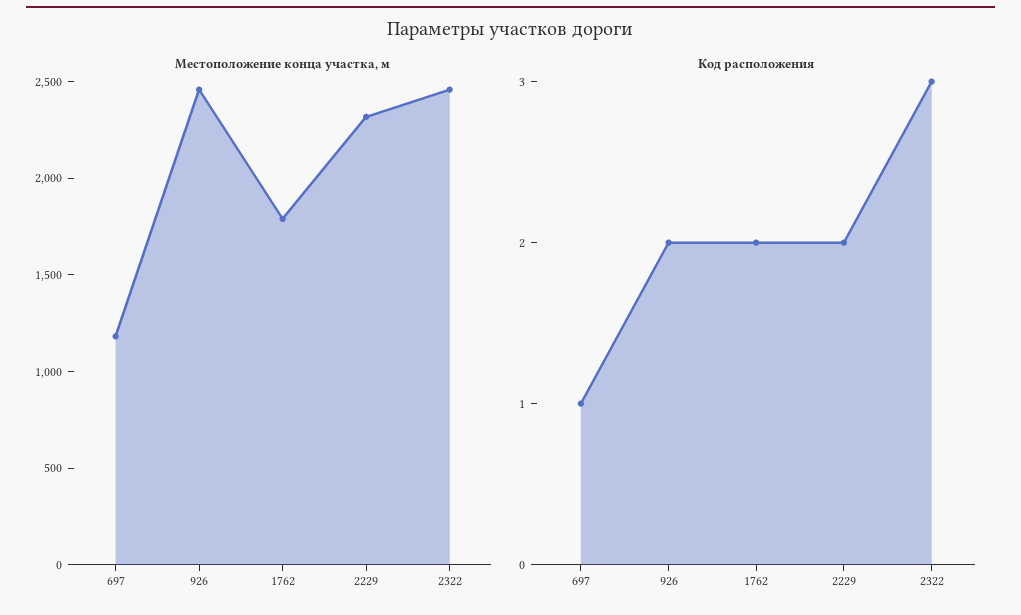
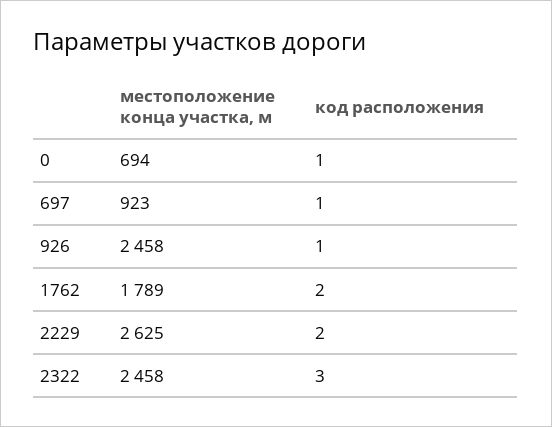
  {
    "Местоположение конца участка, м": {
-     "697": 1200,
+     "697": 923,
      "926": 2458,
      "1762": 1789,
-     "2229": 2300,
+     "2229": 2625,
-     "2322": 2458
+     "2322": 2458,
+     "0": 694
    },
    "Код расположения": {
      "697": 1,
-     "926": 2,
+     "926": 1,
      "1762": 2,
      "2229": 2,
-     "2322": 3
+     "2322": 3,
+     "0": 1
    }
  }

